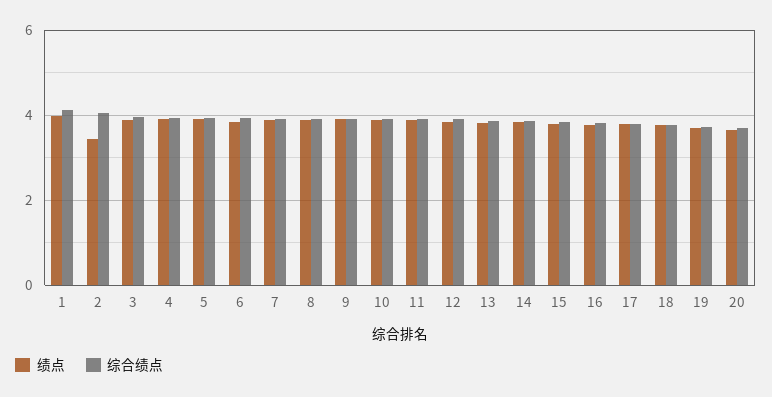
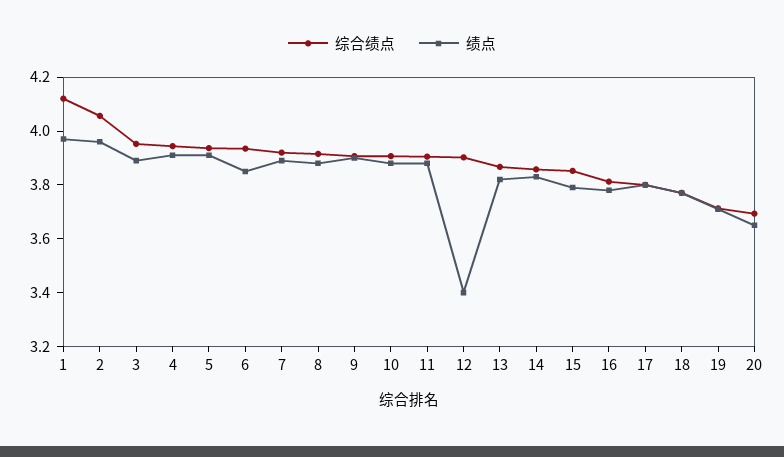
  {
    "绩点": {
      "1": 3.95,
-     "2": 3.4,
+     "2": 3.95,
      "3": 3.9,
      "4": 3.9,
      "5": 3.9,
      "6": 3.85,
      "7": 3.9,
      "8": 3.9,
      "9": 3.9,
      "10": 3.9,
      "11": 3.9,
-     "12": 3.8,
+     "12": 3.4,
      "13": 3.8,
      "14": 3.85,
      "15": 3.8,
      "16": 3.8,
      "17": 3.8,
      "18": 3.75,
      "19": 3.7,
      "20": 3.65
    },
    "综合绩点": {
      "1": 4.1,
      "2": 4.05,
      "3": 3.95,
      "4": 3.95,
      "5": 3.95,
      "6": 3.95,
      "7": 3.9,
      "8": 3.9,
      "9": 3.9,
      "10": 3.9,
      "11": 3.9,
      "12": 3.9,
      "13": 3.85,
      "14": 3.85,
      "15": 3.85,
      "16": 3.8,
      "17": 3.8,
      "18": 3.75,
      "19": 3.7,
      "20": 3.7
    }
  }

